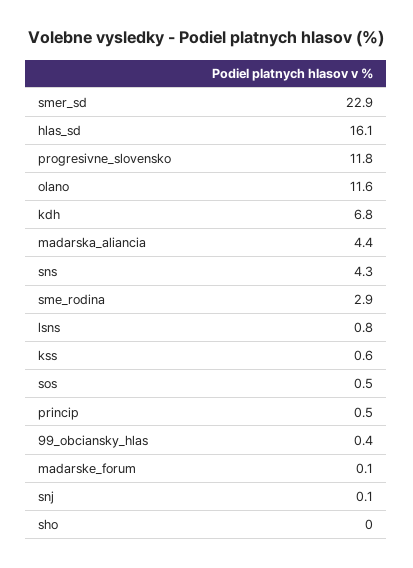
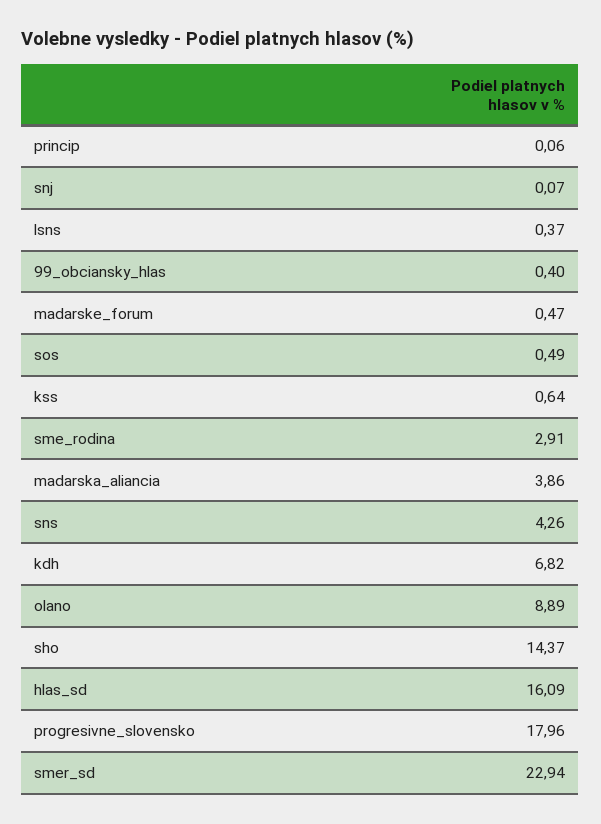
  {
    "smer_sd": 22.94,
    "hlas_sd": 16.09,
-   "progresivne_slovensko": 11.8,
+   "progresivne_slovensko": 17.96,
-   "olano": 11.6,
+   "olano": 8.89,
    "kdh": 6.82,
-   "madarska_aliancia": 4.4,
+   "madarska_aliancia": 3.86,
    "sns": 4.26,
    "sme_rodina": 2.91,
-   "lsns": 0.8,
+   "lsns": 0.37,
    "kss": 0.64,
    "sos": 0.49,
-   "princip": 0.5,
+   "princip": 0.06,
    "99_obciansky_hlas": 0.4,
-   "madarske_forum": 0.1,
+   "madarske_forum": 0.47,
    "snj": 0.07,
-   "sho": 0
+   "sho": 14.37
  }

